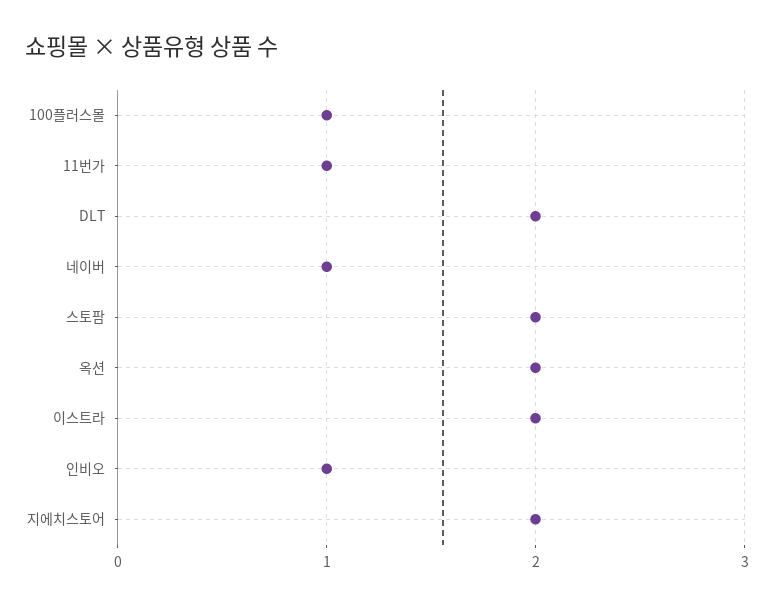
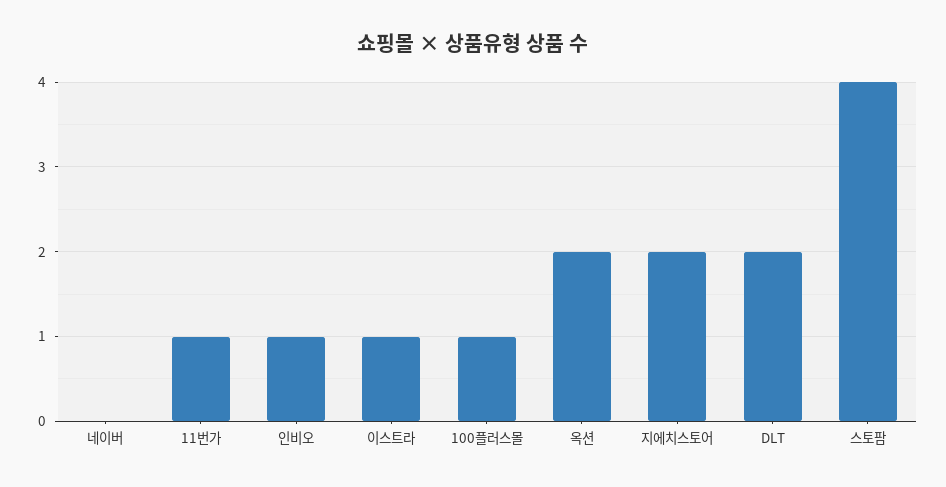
  {
    "100플러스몰": 1,
    "11번가": 1,
    "DLT": 2,
-   "네이버": 1,
+   "네이버": 0,
-   "스토팜": 2,
+   "스토팜": 4,
    "옥션": 2,
-   "이스트라": 2,
+   "이스트라": 1,
    "인비오": 1,
    "지에치스토어": 2
  }

